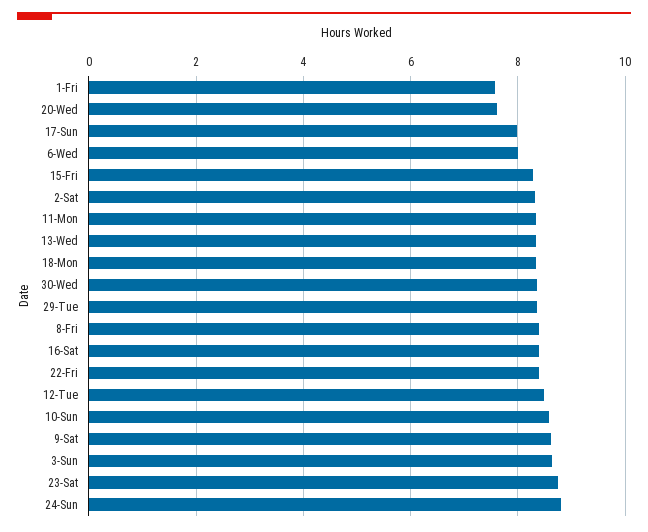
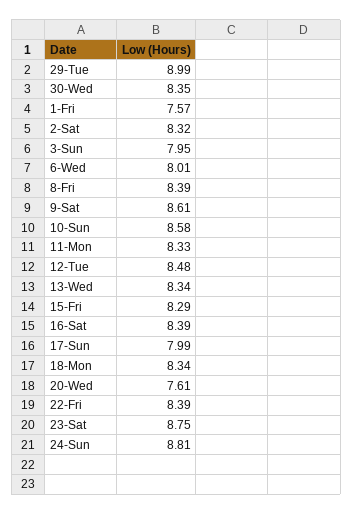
  {
    "1-Fri": 7.57,
    "20-Wed": 7.61,
    "17-Sun": 7.99,
    "6-Wed": 8.01,
    "15-Fri": 8.29,
    "2-Sat": 8.32,
    "11-Mon": 8.33,
    "13-Wed": 8.34,
    "18-Mon": 8.34,
    "30-Wed": 8.35,
-   "29-Tue": 8.4,
+   "29-Tue": 8.99,
    "8-Fri": 8.39,
    "16-Sat": 8.39,
    "22-Fri": 8.39,
    "12-Tue": 8.48,
    "10-Sun": 8.58,
    "9-Sat": 8.61,
-   "3-Sun": 8.6,
+   "3-Sun": 7.95,
    "23-Sat": 8.75,
    "24-Sun": 8.81
  }

